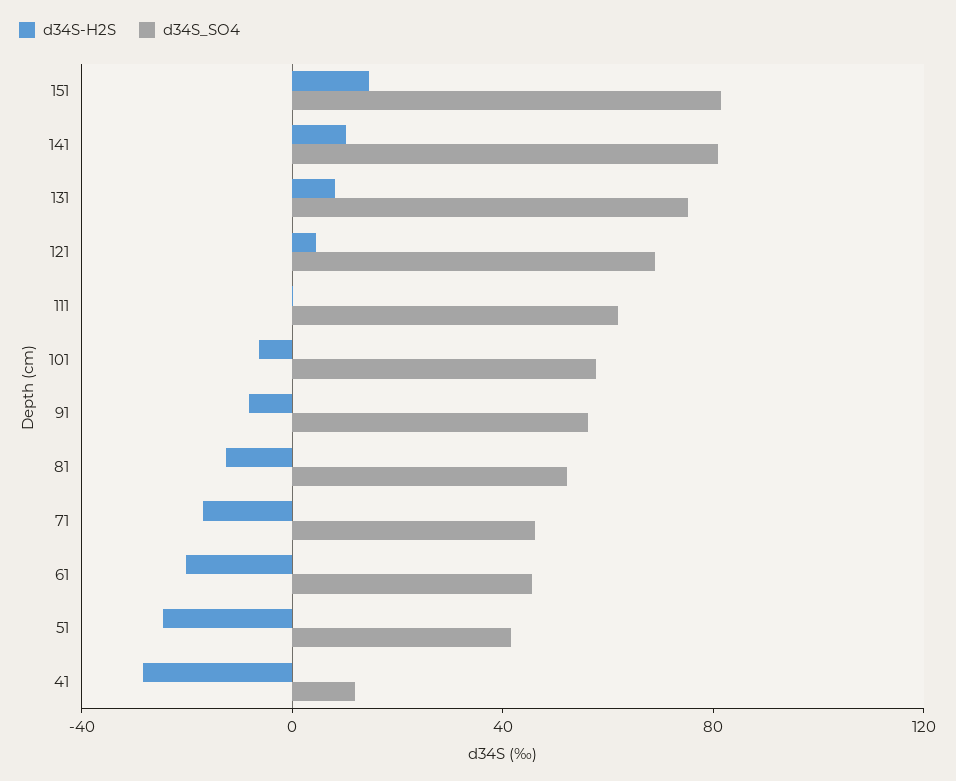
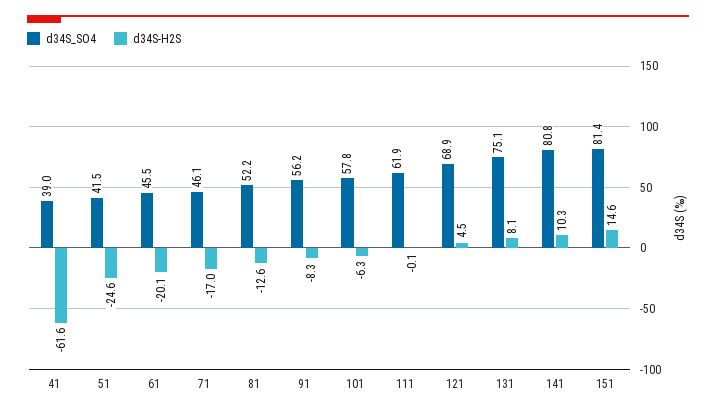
  {
    "d34S-H2S": {
      "151": 14.6,
      "141": 10.3,
      "131": 8.1,
      "121": 4.5,
      "111": -0.1,
      "101": -6.3,
      "91": -8.3,
      "81": -12.6,
      "71": -17,
      "61": -20.1,
      "51": -24.6,
-     "41": -30
+     "41": -61.6
    },
    "d34S_SO4": {
      "151": 81.4,
      "141": 80.8,
      "131": 75.1,
      "121": 68.9,
      "111": 61.9,
      "101": 57.8,
      "91": 56.2,
      "81": 52.2,
      "71": 46.1,
      "61": 45.5,
      "51": 41.5,
-     "41": 10
+     "41": 39
    }
  }

